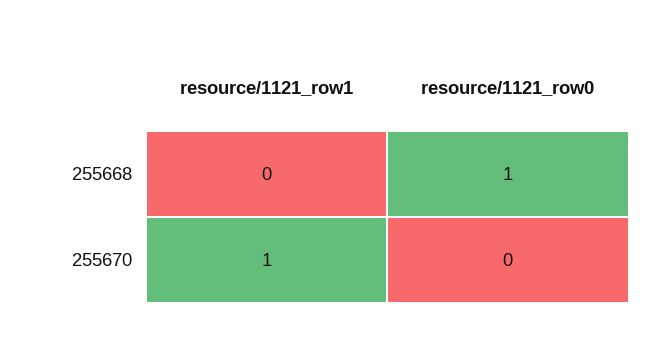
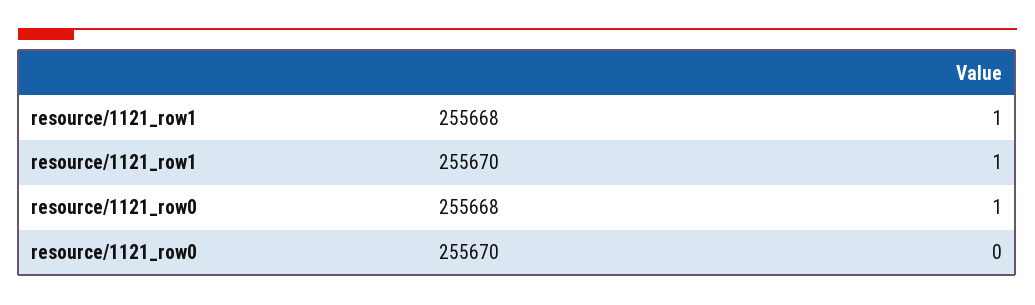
  {
    "resource/1121_row1": {
-     "255668": 0,
+     "255668": 1,
      "255670": 1
    },
    "resource/1121_row0": {
      "255668": 1,
      "255670": 0
    }
  }

